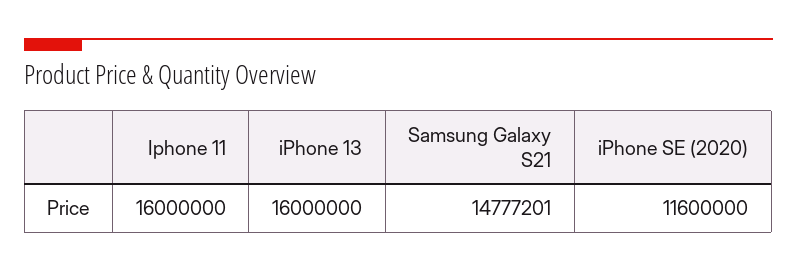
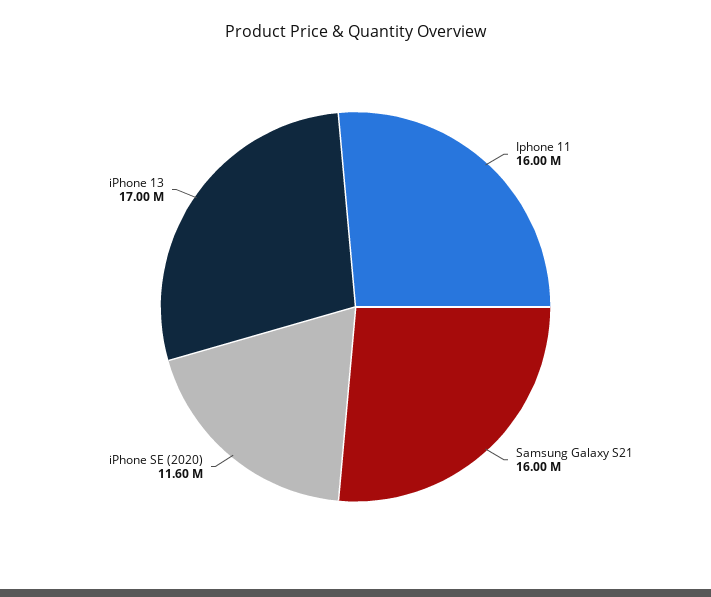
  {
    "Iphone 11": 16000000,
-   "iPhone 13": 16000000,
+   "iPhone 13": 17000000,
-   "Samsung Galaxy S21": 14777201,
+   "Samsung Galaxy S21": 16000000,
    "iPhone SE (2020)": 11600000
  }

